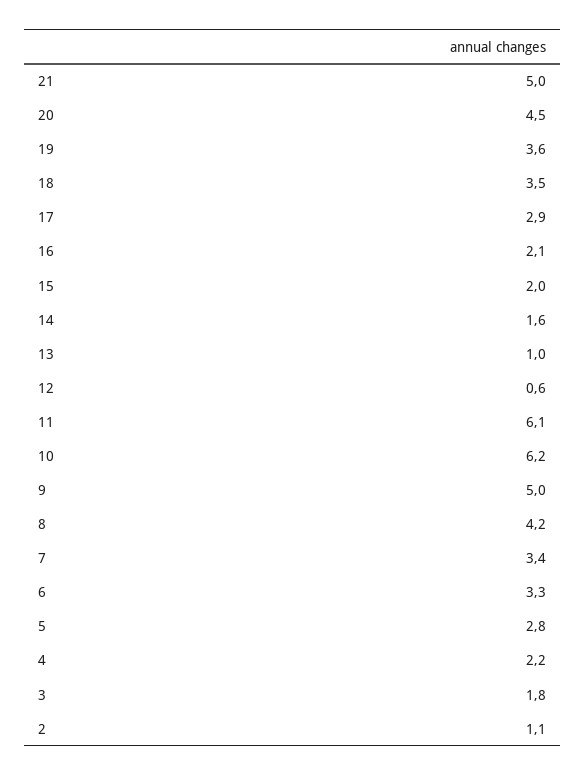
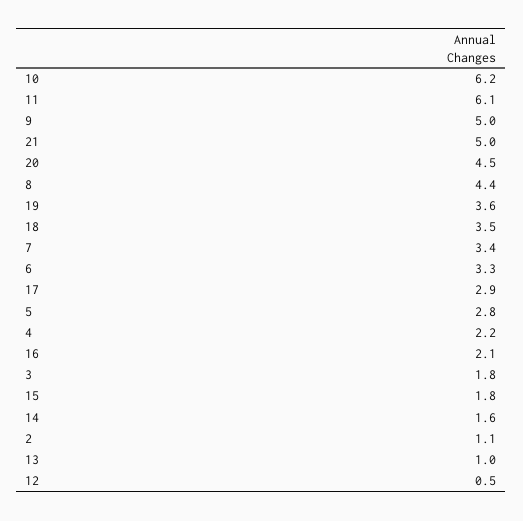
  {
    "21": 5,
    "20": 4.5,
    "19": 3.6,
    "18": 3.5,
    "17": 2.9,
    "16": 2.1,
-   "15": 2,
+   "15": 1.8,
    "14": 1.6,
    "13": 1,
-   "12": 0.6,
+   "12": 0.5,
    "11": 6.1,
    "10": 6.2,
    "9": 5,
-   "8": 4.2,
+   "8": 4.4,
    "7": 3.4,
    "6": 3.3,
    "5": 2.8,
    "4": 2.2,
    "3": 1.8,
    "2": 1.1
  }

